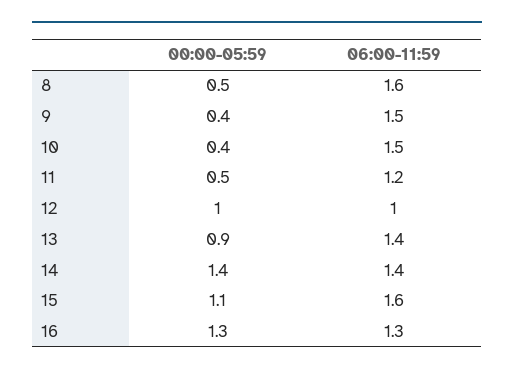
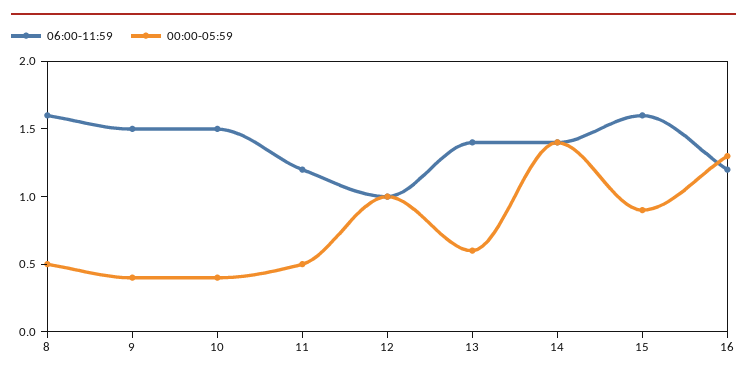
  {
    "00:00-05:59": {
      "8": 0.5,
      "9": 0.4,
      "10": 0.4,
      "11": 0.5,
      "12": 1,
-     "13": 0.9,
+     "13": 0.6,
      "14": 1.4,
-     "15": 1.1,
+     "15": 0.9,
      "16": 1.3
    },
    "06:00-11:59": {
      "8": 1.6,
      "9": 1.5,
      "10": 1.5,
      "11": 1.2,
      "12": 1,
      "13": 1.4,
      "14": 1.4,
      "15": 1.6,
-     "16": 1.3
+     "16": 1.2
    }
  }

